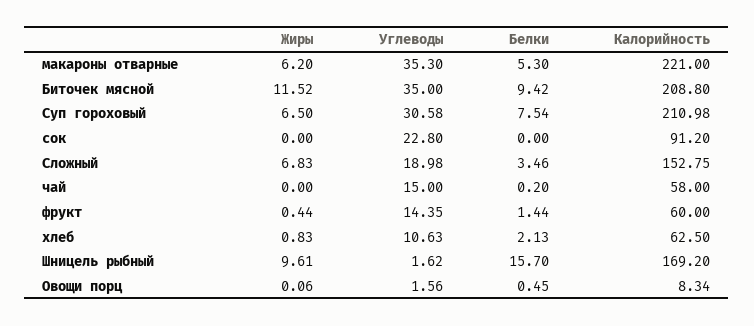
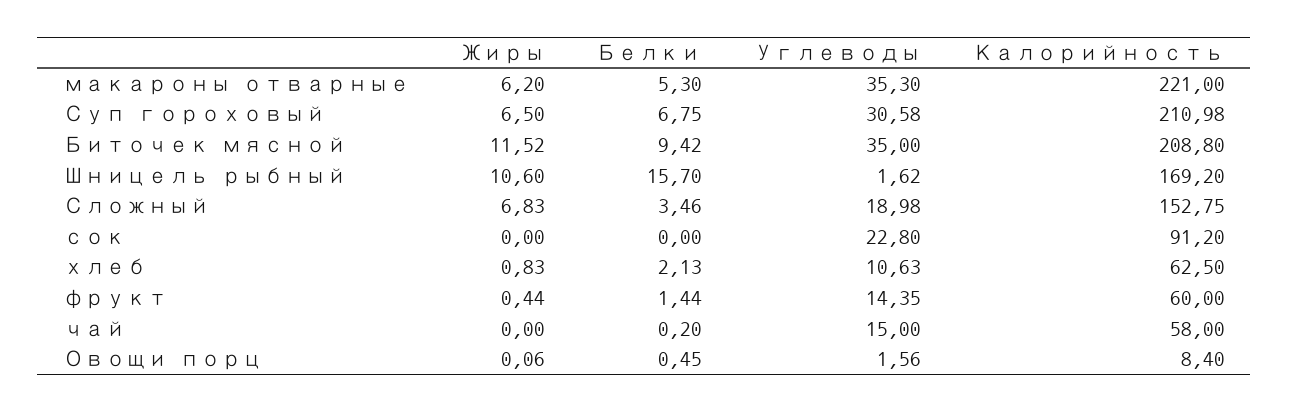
  {
    "Жиры": {
      "макароны отварные": 6.2,
      "Биточек мясной": 11.52,
      "Суп гороховый": 6.5,
      "сок": 0,
      "Сложный": 6.83,
      "чай": 0,
      "фрукт": 0.44,
      "хлеб": 0.83,
-     "Шницель рыбный": 9.61,
+     "Шницель рыбный": 10.6,
      "Овощи порц": 0.06
    },
    "Углеводы": {
      "макароны отварные": 35.3,
      "Биточек мясной": 35,
      "Суп гороховый": 30.58,
      "сок": 22.8,
      "Сложный": 18.98,
      "чай": 15,
      "фрукт": 14.35,
      "хлеб": 10.63,
      "Шницель рыбный": 1.62,
      "Овощи порц": 1.56
    },
    "Белки": {
      "макароны отварные": 5.3,
      "Биточек мясной": 9.42,
-     "Суп гороховый": 7.54,
+     "Суп гороховый": 6.75,
      "сок": 0,
      "Сложный": 3.46,
      "чай": 0.2,
      "фрукт": 1.44,
      "хлеб": 2.13,
      "Шницель рыбный": 15.7,
      "Овощи порц": 0.45
    },
    "Калорийность": {
      "макароны отварные": 221,
      "Биточек мясной": 208.8,
      "Суп гороховый": 210.98,
      "сок": 91.2,
      "Сложный": 152.75,
      "чай": 58,
      "фрукт": 60,
      "хлеб": 62.5,
      "Шницель рыбный": 169.2,
-     "Овощи порц": 8.34
+     "Овощи порц": 8.4
    }
  }

